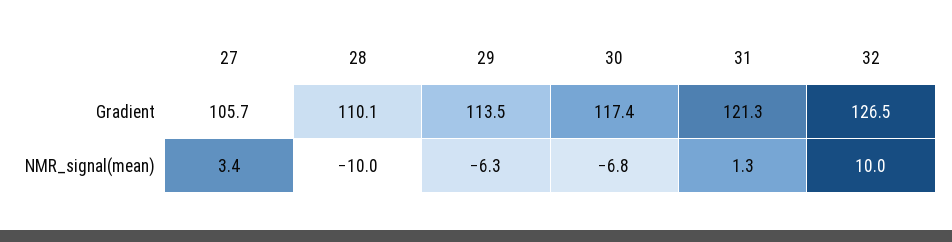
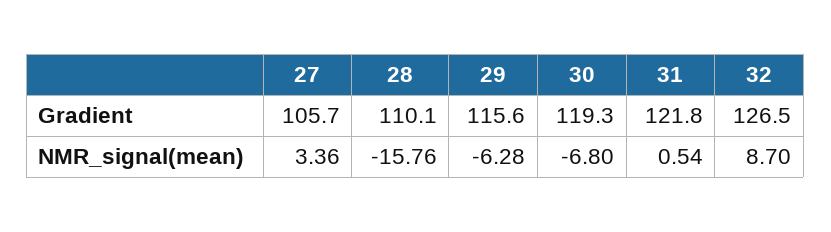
  {
    "27": {
      "Gradient": 105.7,
      "NMR_signal(mean)": 3.36
    },
    "28": {
      "Gradient": 110.1,
-     "NMR_signal(mean)": -10
+     "NMR_signal(mean)": -15.76
    },
    "29": {
-     "Gradient": 113.5,
+     "Gradient": 115.6,
      "NMR_signal(mean)": -6.28
    },
    "30": {
-     "Gradient": 117.4,
+     "Gradient": 119.3,
      "NMR_signal(mean)": -6.8
    },
    "31": {
-     "Gradient": 121.3,
+     "Gradient": 121.8,
-     "NMR_signal(mean)": 1.3
+     "NMR_signal(mean)": 0.54
    },
    "32": {
      "Gradient": 126.5,
-     "NMR_signal(mean)": 10
+     "NMR_signal(mean)": 8.7
    }
  }

